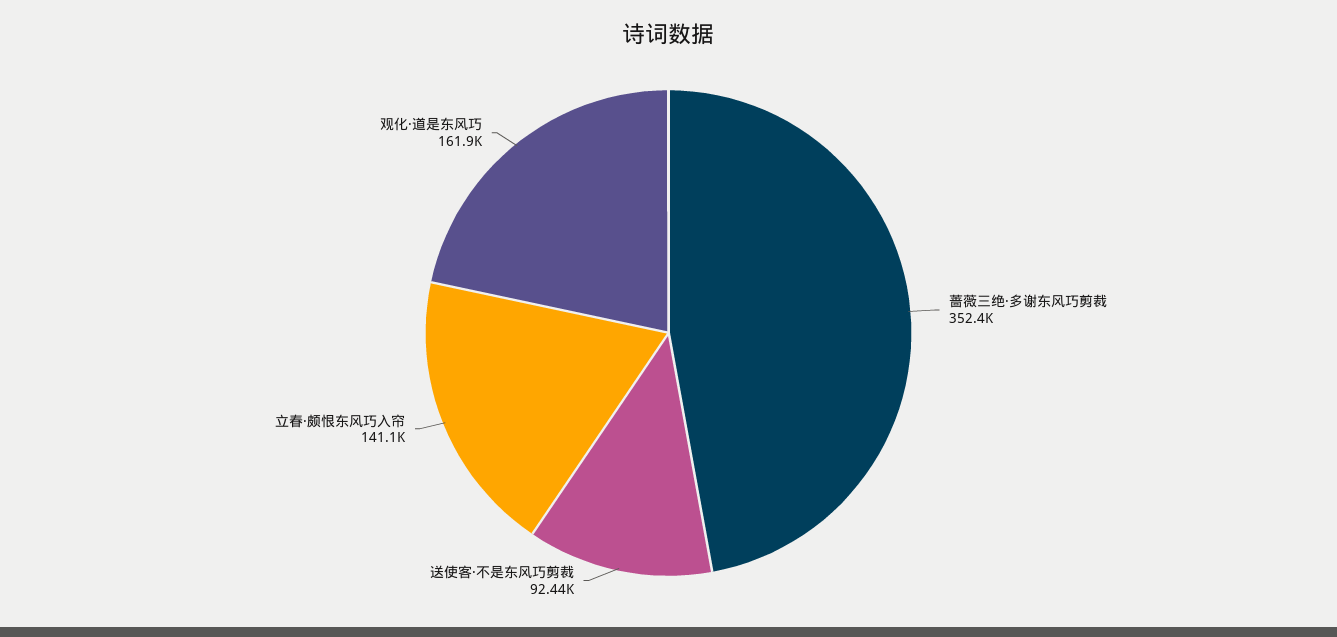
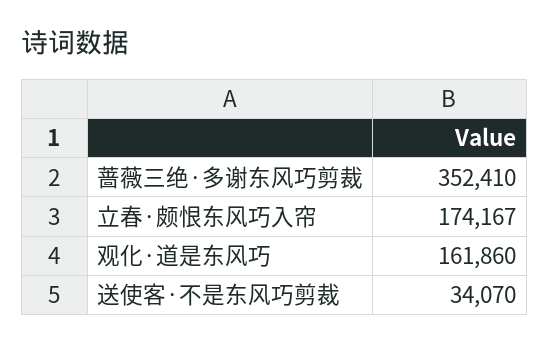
  {
    "蔷薇三绝·多谢东风巧剪裁": 352410,
-   "送使客·不是东风巧剪裁": 92440,
+   "送使客·不是东风巧剪裁": 34070,
-   "立春·颇恨东风巧入帘": 141100,
+   "立春·颇恨东风巧入帘": 174167,
    "观化·道是东风巧": 161860
  }

